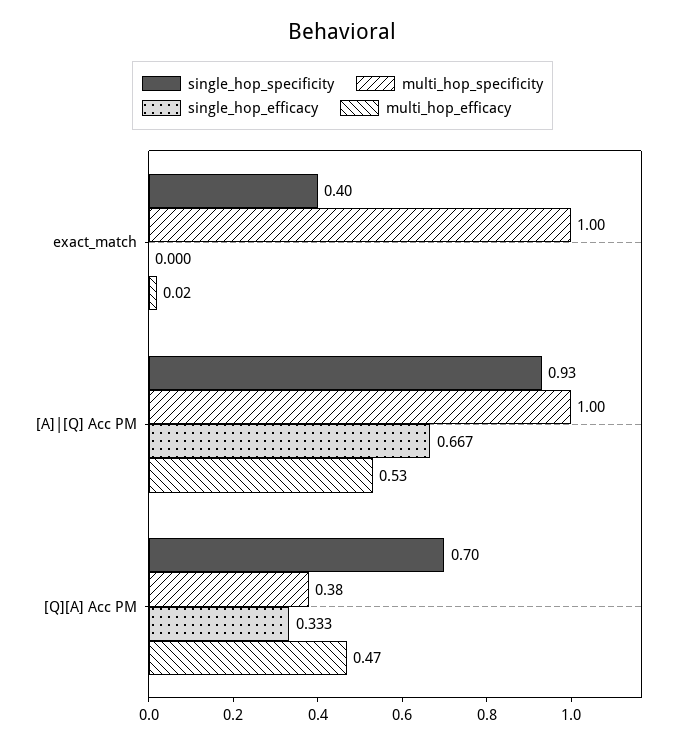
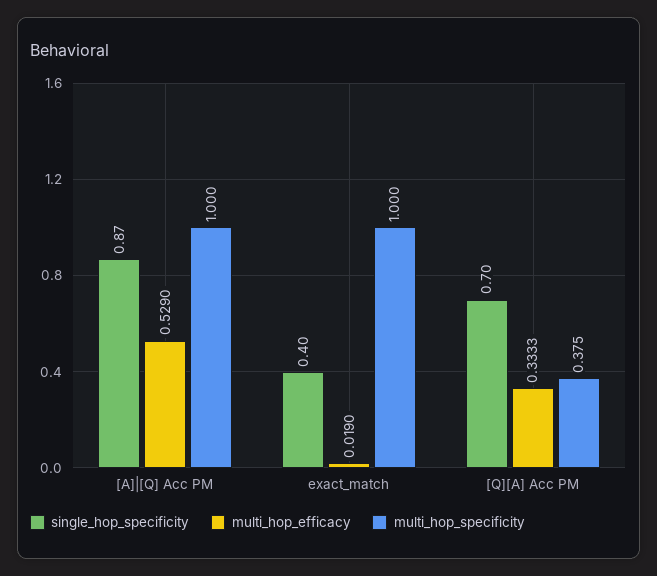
  {
    "single_hop_specificity": {
      "exact_match": 0.4,
-     "[A]|[Q] Acc PM": 0.93,
+     "[A]|[Q] Acc PM": 0.87,
      "[Q][A] Acc PM": 0.7
    },
    "multi_hop_specificity": {
      "exact_match": 1,
      "[A]|[Q] Acc PM": 1,
      "[Q][A] Acc PM": 0.375
    },
-   "single_hop_efficacy": {
-     "exact_match": 0,
-     "[A]|[Q] Acc PM": 0.667,
-     "[Q][A] Acc PM": 0.333
-   },
    "multi_hop_efficacy": {
      "exact_match": 0.019,
      "[A]|[Q] Acc PM": 0.529,
-     "[Q][A] Acc PM": 0.47
+     "[Q][A] Acc PM": 0.3333
    }
  }

